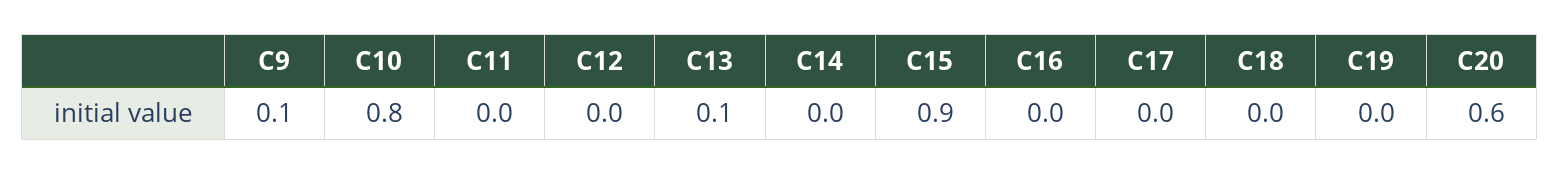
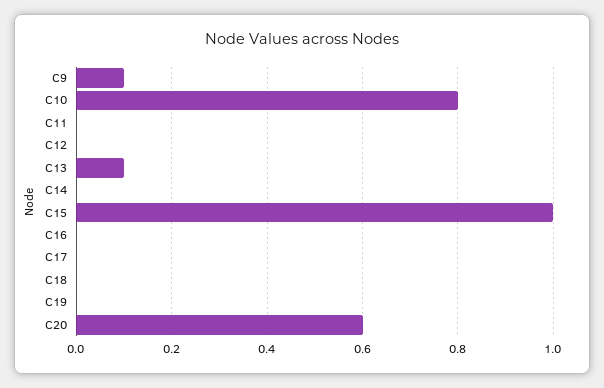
  {
    "C9": 0.1,
    "C10": 0.8,
    "C11": 0,
    "C12": 0,
    "C13": 0.1,
    "C14": 0,
-   "C15": 0.9,
+   "C15": 1,
    "C16": 0,
    "C17": 0,
    "C18": 0,
    "C19": 0,
    "C20": 0.6
  }

